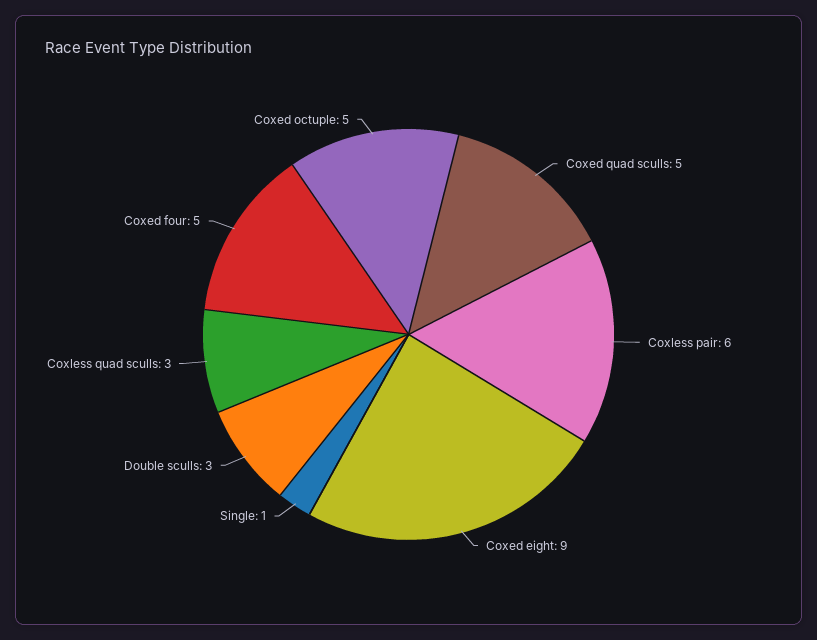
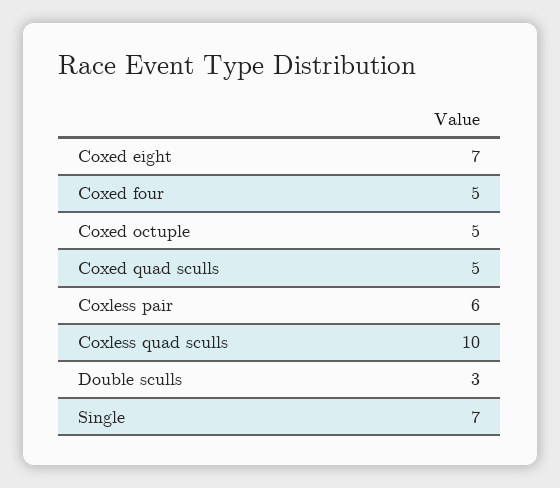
  {
    "Coxed quad sculls": 5,
    "Coxless pair": 6,
-   "Coxed eight": 9,
+   "Coxed eight": 7,
-   "Single": 1,
+   "Single": 7,
    "Double sculls": 3,
-   "Coxless quad sculls": 3,
+   "Coxless quad sculls": 10,
    "Coxed four": 5,
    "Coxed octuple": 5
  }

